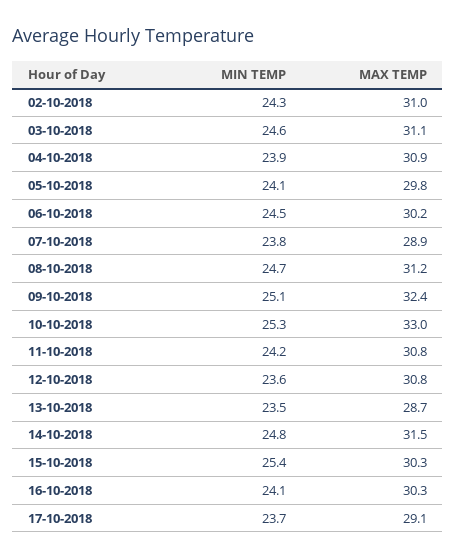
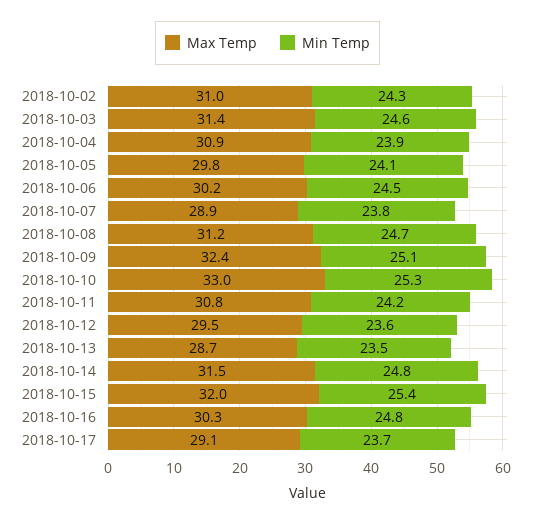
  {
    "MIN TEMP": {
      "02-10-2018": 24.3,
      "03-10-2018": 24.6,
      "04-10-2018": 23.9,
      "05-10-2018": 24.1,
      "06-10-2018": 24.5,
      "07-10-2018": 23.8,
      "08-10-2018": 24.7,
      "09-10-2018": 25.1,
      "10-10-2018": 25.3,
      "11-10-2018": 24.2,
      "12-10-2018": 23.6,
      "13-10-2018": 23.5,
      "14-10-2018": 24.8,
      "15-10-2018": 25.4,
-     "16-10-2018": 24.1,
+     "16-10-2018": 24.8,
      "17-10-2018": 23.7
    },
    "MAX TEMP": {
      "02-10-2018": 31,
-     "03-10-2018": 31.1,
+     "03-10-2018": 31.4,
      "04-10-2018": 30.9,
      "05-10-2018": 29.8,
      "06-10-2018": 30.2,
      "07-10-2018": 28.9,
      "08-10-2018": 31.2,
      "09-10-2018": 32.4,
      "10-10-2018": 33,
      "11-10-2018": 30.8,
-     "12-10-2018": 30.8,
+     "12-10-2018": 29.5,
      "13-10-2018": 28.7,
      "14-10-2018": 31.5,
-     "15-10-2018": 30.3,
+     "15-10-2018": 32,
      "16-10-2018": 30.3,
      "17-10-2018": 29.1
    }
  }

